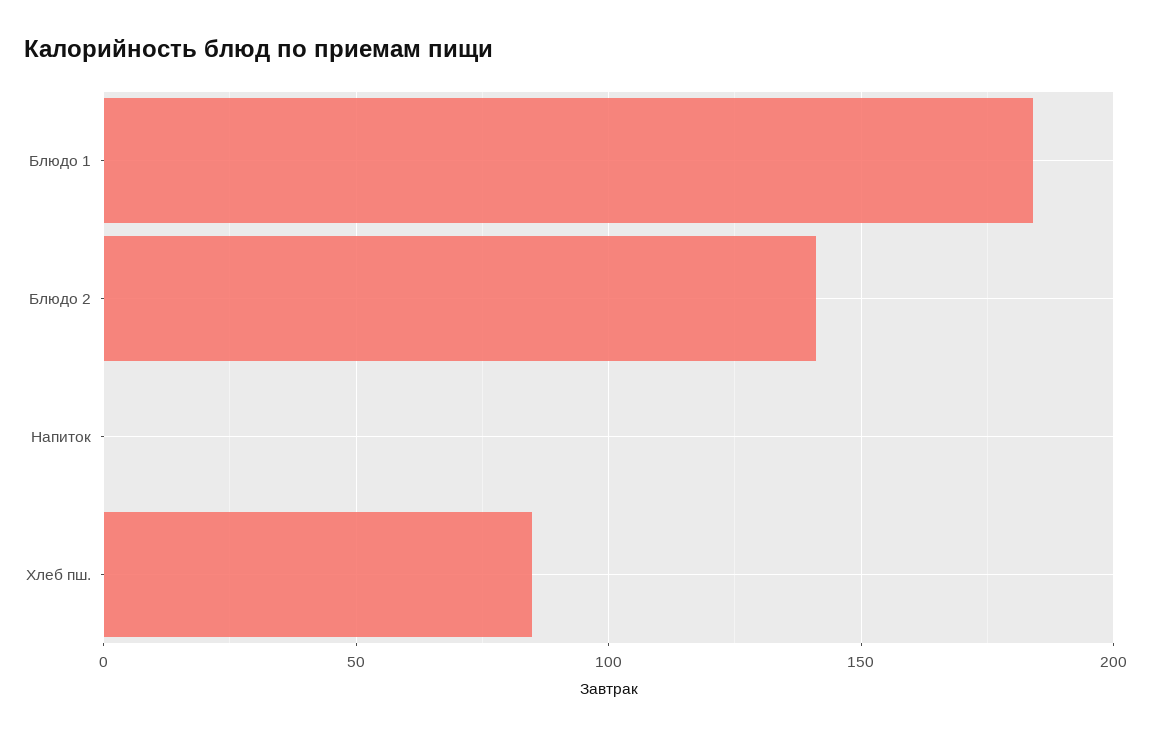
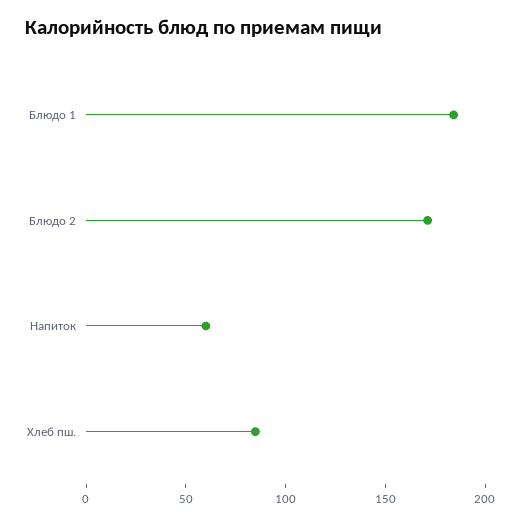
  {
    "Блюдо 1": 185,
-   "Блюдо 2": 140,
+   "Блюдо 2": 170,
-   "Напиток": 0,
+   "Напиток": 60,
    "Хлеб пш.": 85
  }

